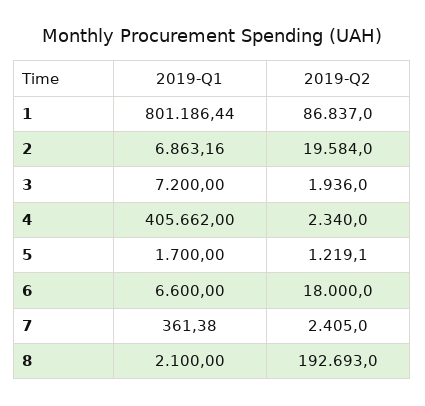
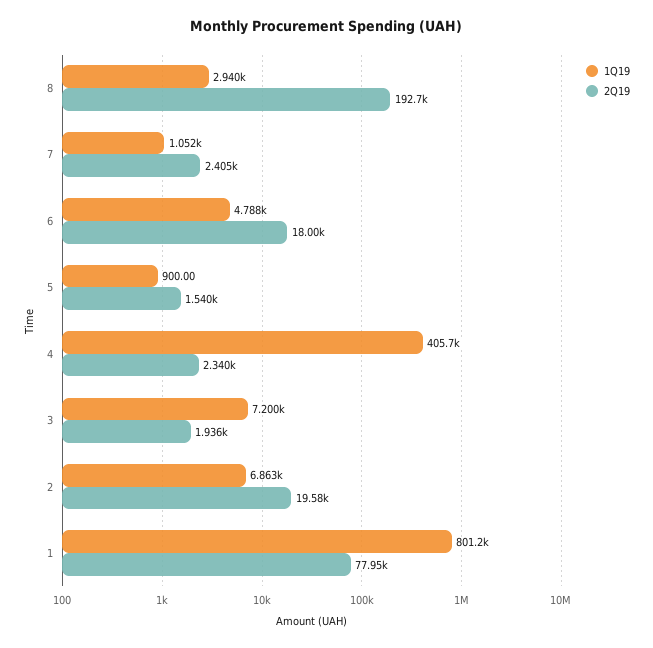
  {
    "2019-Q1": {
      "1": 801186.44,
      "2": 6863.16,
      "3": 7200,
      "4": 405662,
-     "5": 1700,
+     "5": 900,
-     "6": 6600,
+     "6": 4788,
-     "7": 361.38,
+     "7": 1052,
-     "8": 2100
+     "8": 2940
    },
    "2019-Q2": {
-     "1": 86837,
+     "1": 77950,
      "2": 19584,
      "3": 1936,
      "4": 2340,
-     "5": 1219.1,
+     "5": 1540,
      "6": 18000,
      "7": 2405,
      "8": 192693
    }
  }

